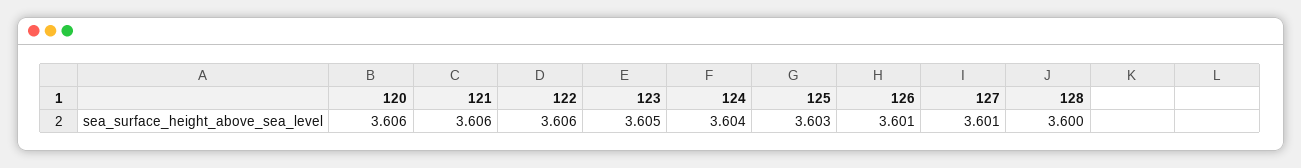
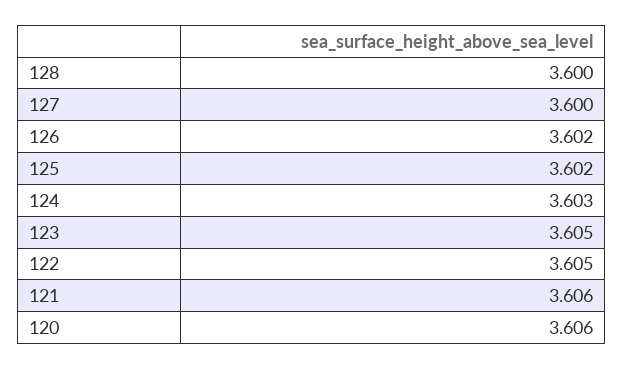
  {
    "120": 3.606,
    "121": 3.606,
-   "122": 3.606,
+   "122": 3.605,
    "123": 3.605,
-   "124": 3.604,
+   "124": 3.603,
-   "125": 3.603,
+   "125": 3.602,
-   "126": 3.601,
+   "126": 3.602,
-   "127": 3.601,
+   "127": 3.6,
    "128": 3.6
  }

